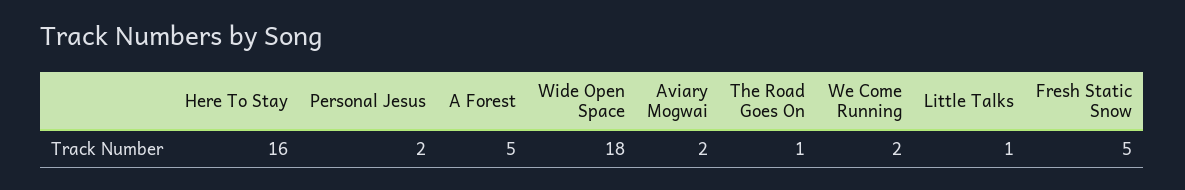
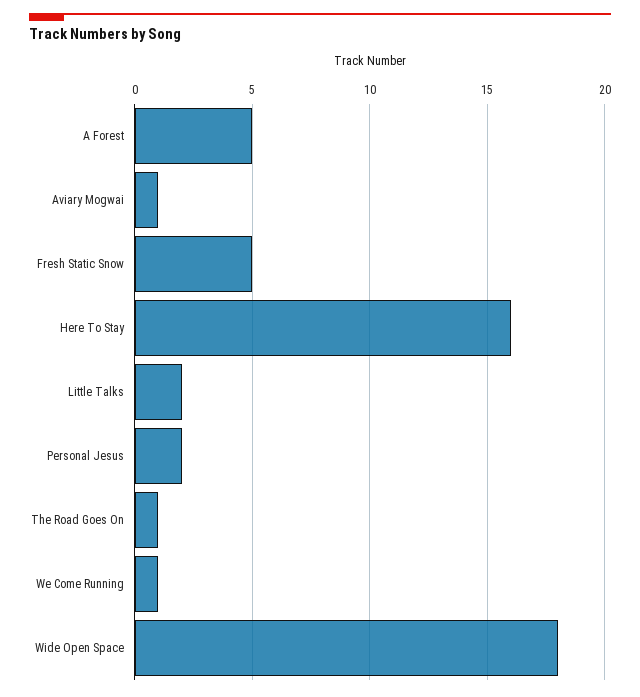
  {
    "Here To Stay": 16,
    "Personal Jesus": 2,
    "A Forest": 5,
    "Wide Open Space": 18,
-   "Aviary Mogwai": 2,
+   "Aviary Mogwai": 1,
    "The Road Goes On": 1,
-   "We Come Running": 2,
+   "We Come Running": 1,
-   "Little Talks": 1,
+   "Little Talks": 2,
    "Fresh Static Snow": 5
  }

